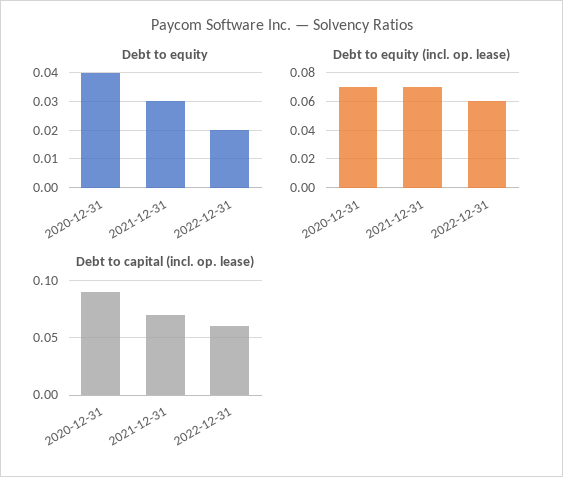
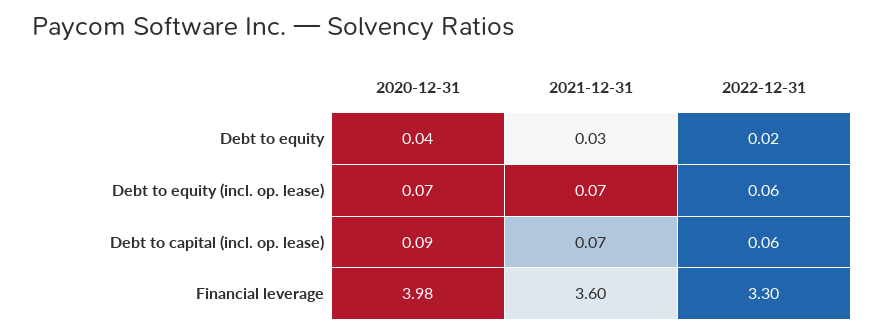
  {
    "Debt to equity": {
      "2020-12-31": 0.04,
      "2021-12-31": 0.03,
      "2022-12-31": 0.02
    },
    "Debt to equity (incl. op. lease)": {
      "2020-12-31": 0.07,
      "2021-12-31": 0.07,
      "2022-12-31": 0.06
    },
    "Debt to capital (incl. op. lease)": {
      "2020-12-31": 0.09,
      "2021-12-31": 0.07,
      "2022-12-31": 0.06
-   }
+   },
+   "Financial leverage": {
+     "2020-12-31": 3.98,
+     "2021-12-31": 3.6,
+     "2022-12-31": 3.3
+   }
  }

